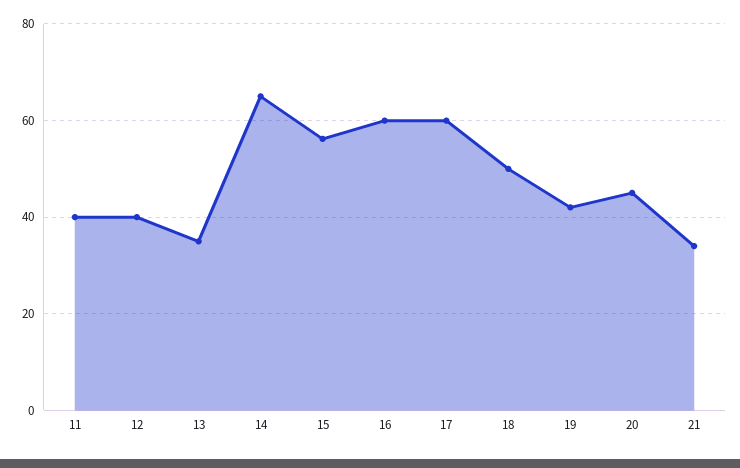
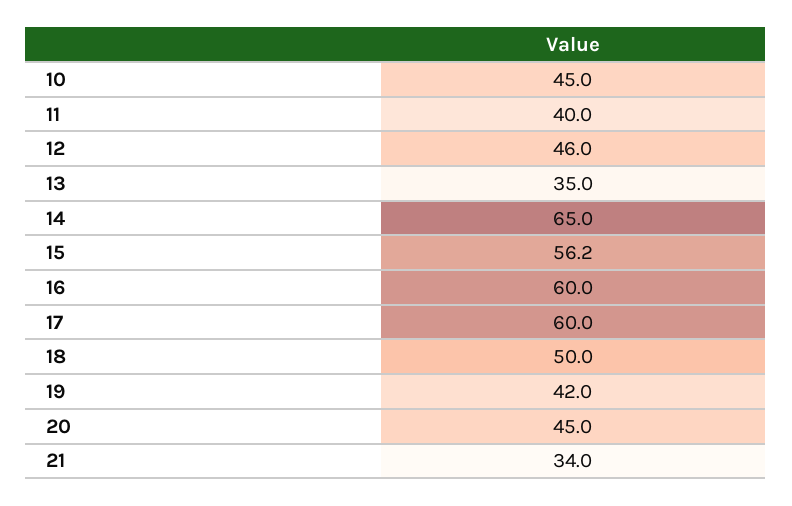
  {
    "11": 40,
-   "12": 40,
+   "12": 46,
    "13": 35,
    "14": 65,
    "15": 56.2,
    "16": 60,
    "17": 60,
    "18": 50,
    "19": 42,
    "20": 45,
-   "21": 34
+   "21": 34,
+   "10": 45
  }

